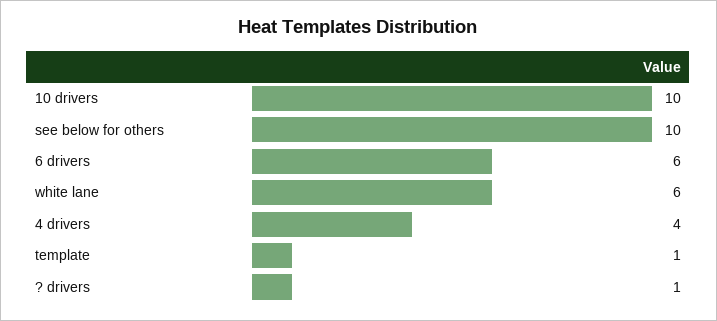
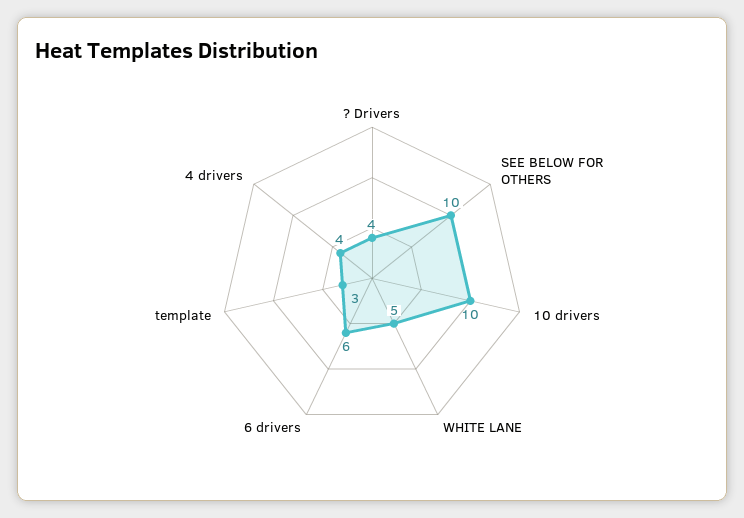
  {
    "10 drivers": 10,
    "see below for others": 10,
    "6 drivers": 6,
-   "white lane": 6,
+   "white lane": 5,
    "4 drivers": 4,
-   "template": 1,
+   "template": 3,
-   "? drivers": 1
+   "? drivers": 4
  }

